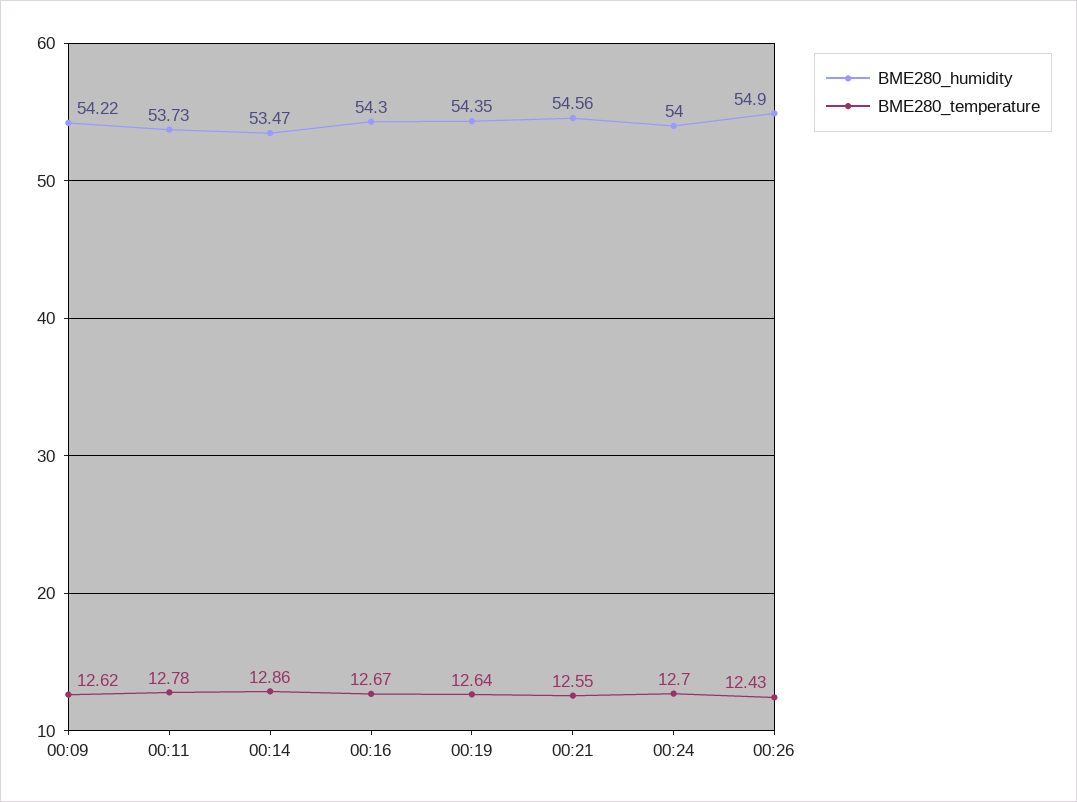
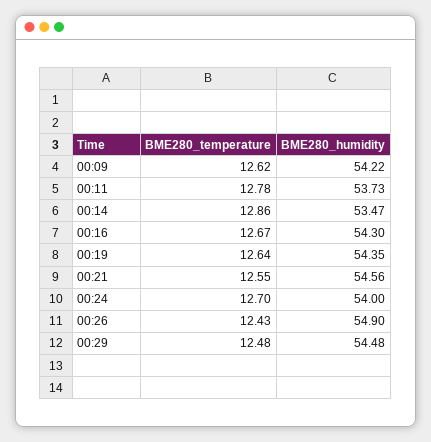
  {
    "BME280_humidity": {
      "00:09": 54.22,
      "00:11": 53.73,
      "00:14": 53.47,
      "00:16": 54.3,
      "00:19": 54.35,
      "00:21": 54.56,
      "00:24": 54,
-     "00:26": 54.9
+     "00:26": 54.9,
+     "00:29": 54.48
    },
    "BME280_temperature": {
      "00:09": 12.62,
      "00:11": 12.78,
      "00:14": 12.86,
      "00:16": 12.67,
      "00:19": 12.64,
      "00:21": 12.55,
      "00:24": 12.7,
-     "00:26": 12.43
+     "00:26": 12.43,
+     "00:29": 12.48
    }
  }

